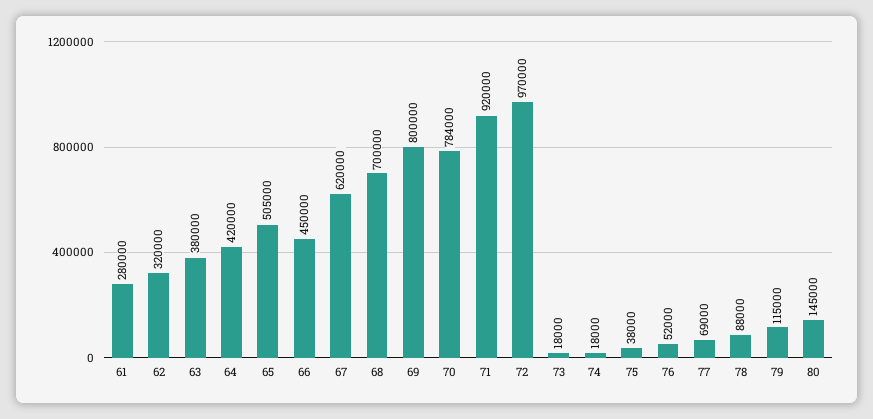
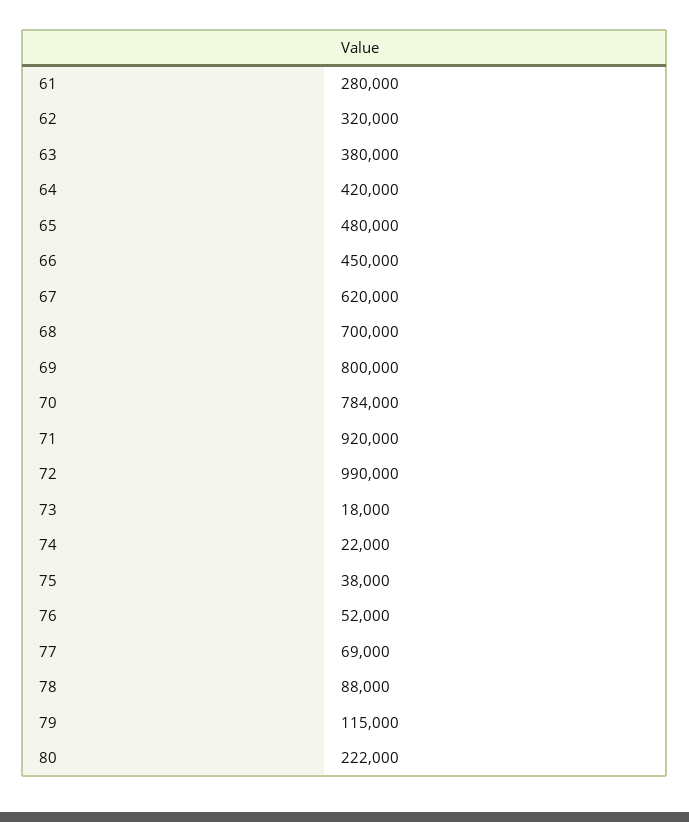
  {
    "61": 280000,
    "62": 320000,
    "63": 380000,
    "64": 420000,
-   "65": 505000,
+   "65": 480000,
    "66": 450000,
    "67": 620000,
    "68": 700000,
    "69": 800000,
    "70": 784000,
    "71": 920000,
-   "72": 970000,
+   "72": 990000,
    "73": 18000,
-   "74": 18000,
+   "74": 22000,
    "75": 38000,
    "76": 52000,
    "77": 69000,
    "78": 88000,
    "79": 115000,
-   "80": 145000
+   "80": 222000
  }

